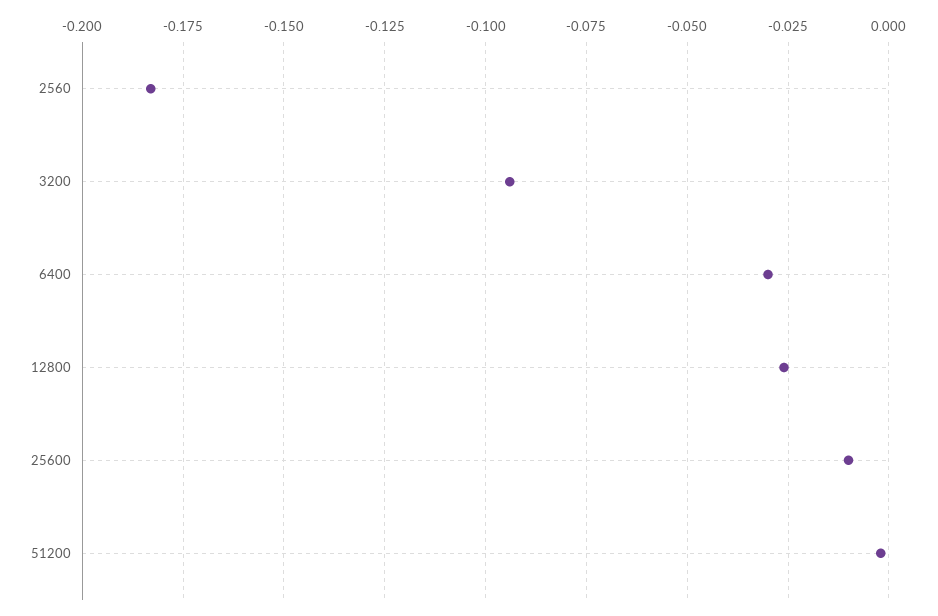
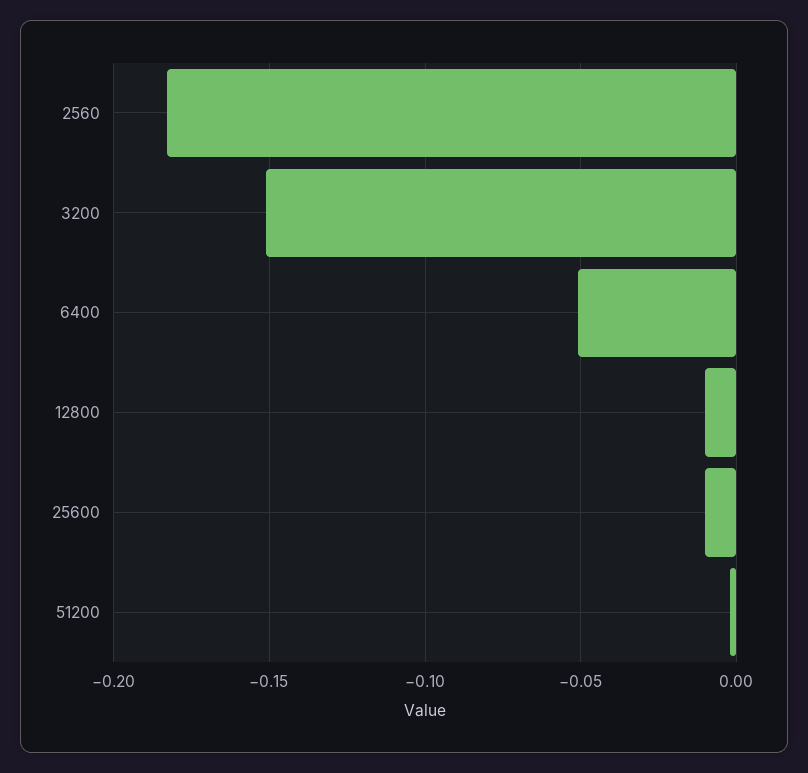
  {
    "2560": -0.185,
-   "3200": -0.095,
+   "3200": -0.15,
-   "6400": -0.03,
+   "6400": -0.05,
-   "12800": -0.025,
+   "12800": -0.01,
    "25600": -0.01,
    "51200": 0
  }

